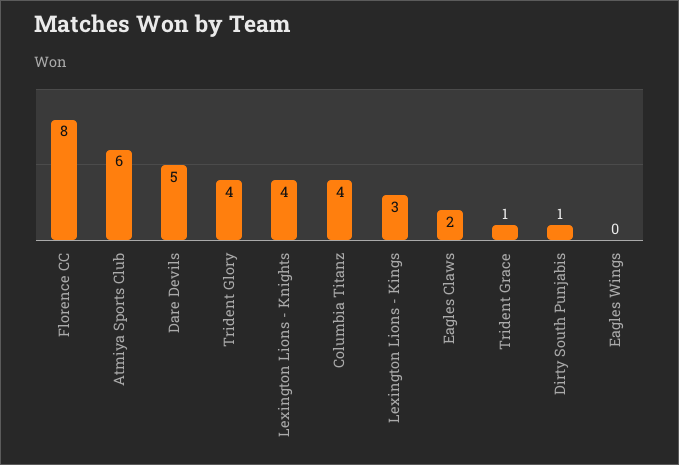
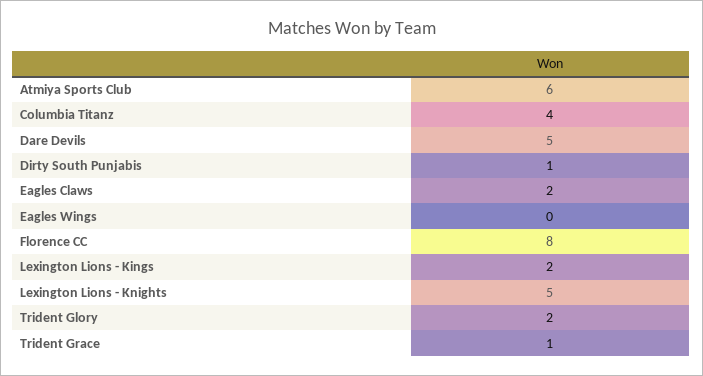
  {
    "Florence CC": 8,
    "Atmiya Sports Club": 6,
    "Dare Devils": 5,
-   "Trident Glory": 4,
+   "Trident Glory": 2,
-   "Lexington Lions - Knights": 4,
+   "Lexington Lions - Knights": 5,
    "Columbia Titanz": 4,
-   "Lexington Lions - Kings": 3,
+   "Lexington Lions - Kings": 2,
    "Eagles Claws": 2,
    "Trident Grace": 1,
    "Dirty South Punjabis": 1,
    "Eagles Wings": 0
  }

